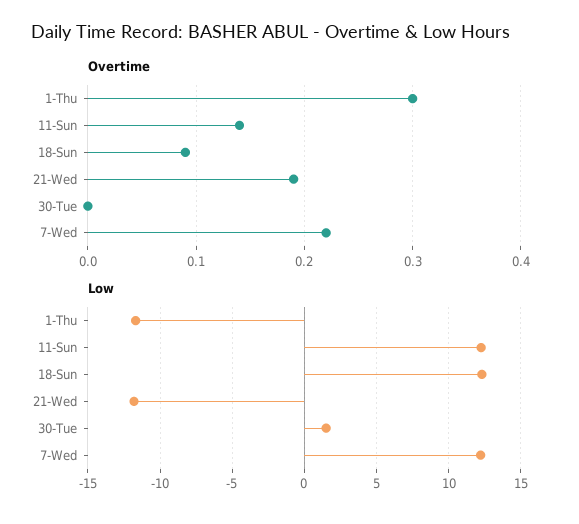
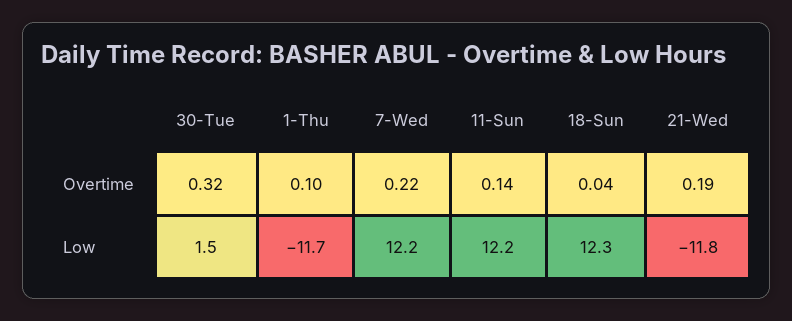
  {
    "Overtime": {
-     "1-Thu": 0.3,
+     "1-Thu": 0.1,
      "11-Sun": 0.14,
-     "18-Sun": 0.09,
+     "18-Sun": 0.04,
      "21-Wed": 0.19,
-     "30-Tue": 0,
+     "30-Tue": 0.32,
      "7-Wed": 0.22
    },
    "Low": {
      "1-Thu": -11.7,
      "11-Sun": 12.2,
      "18-Sun": 12.3,
      "21-Wed": -11.8,
      "30-Tue": 1.5,
      "7-Wed": 12.2
    }
  }

